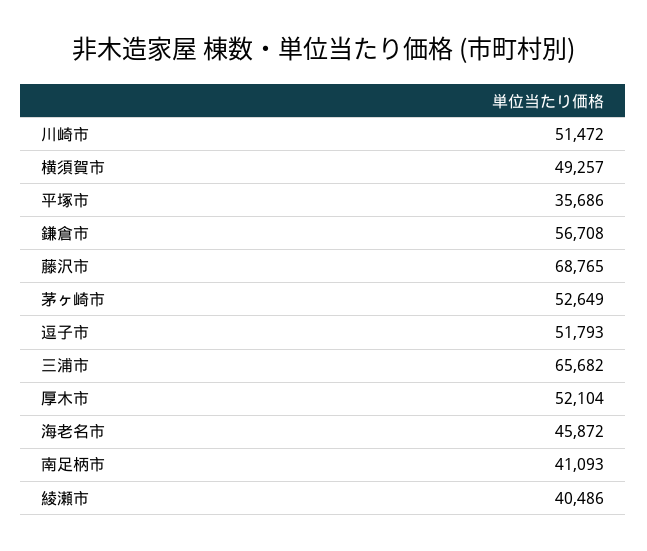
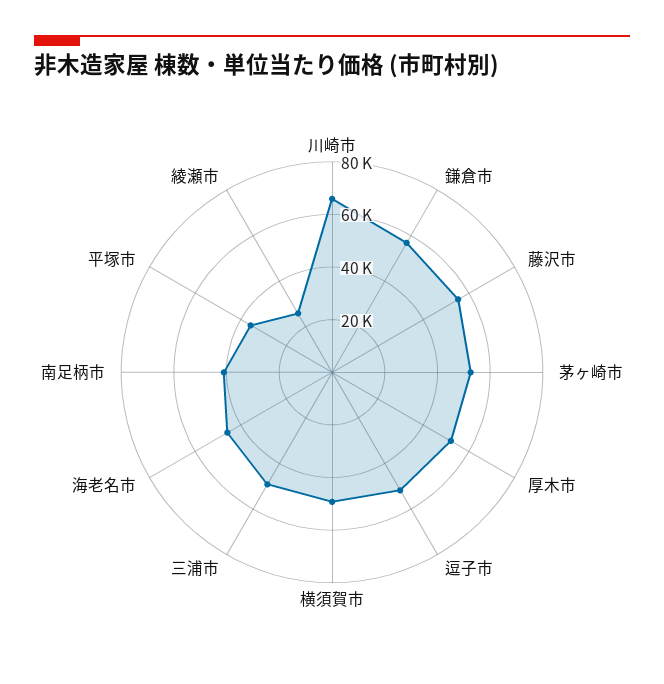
  {
-   "川崎市": 51472,
+   "川崎市": 65000,
    "横須賀市": 49257,
    "平塚市": 35686,
    "鎌倉市": 56708,
-   "藤沢市": 68765,
+   "藤沢市": 55000,
    "茅ヶ崎市": 52649,
    "逗子市": 51793,
-   "三浦市": 65682,
+   "三浦市": 50000,
    "厚木市": 52104,
    "海老名市": 45872,
    "南足柄市": 41093,
-   "綾瀬市": 40486
+   "綾瀬市": 25000
  }

